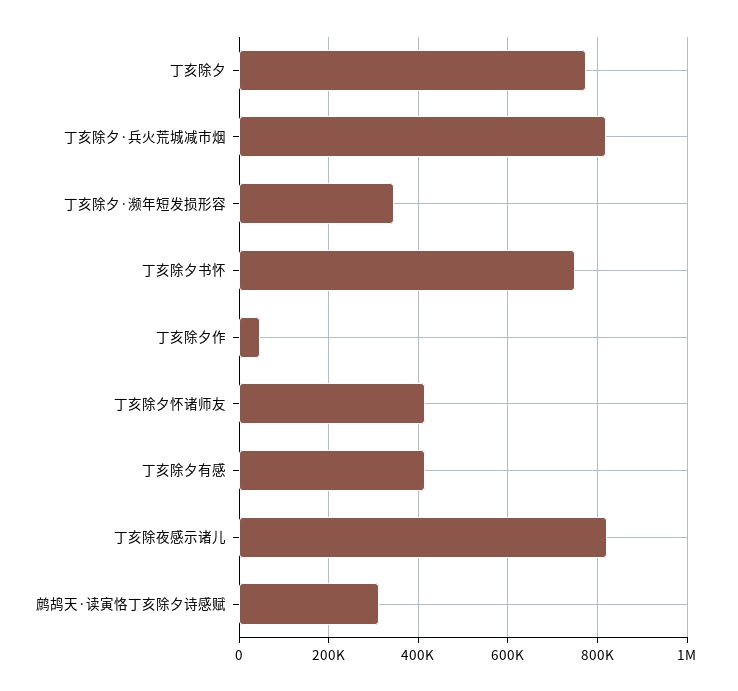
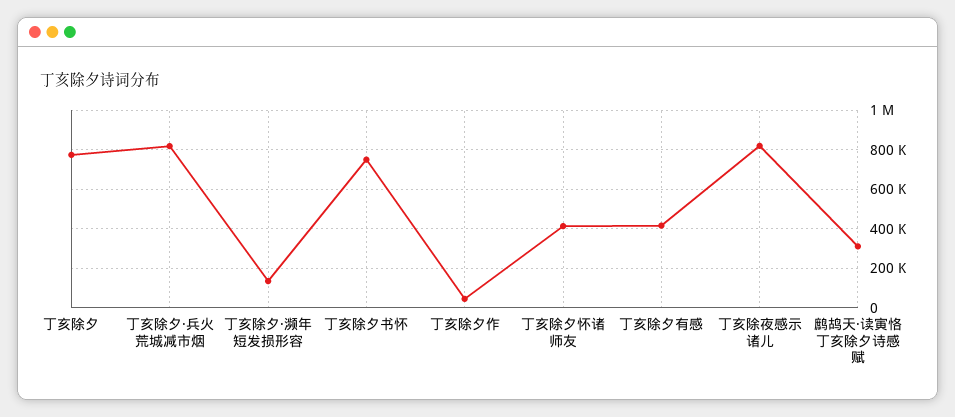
  {
    "丁亥除夕": 780000,
    "丁亥除夕·兵火荒城减市烟": 820000,
-   "丁亥除夕·濒年短发损形容": 340000,
+   "丁亥除夕·濒年短发损形容": 150000,
    "丁亥除夕书怀": 760000,
    "丁亥除夕作": 40000,
    "丁亥除夕怀诸师友": 420000,
    "丁亥除夕有感": 420000,
    "丁亥除夜感示诸儿": 820000,
    "鹧鸪天·读寅恪丁亥除夕诗感赋": 320000
  }

